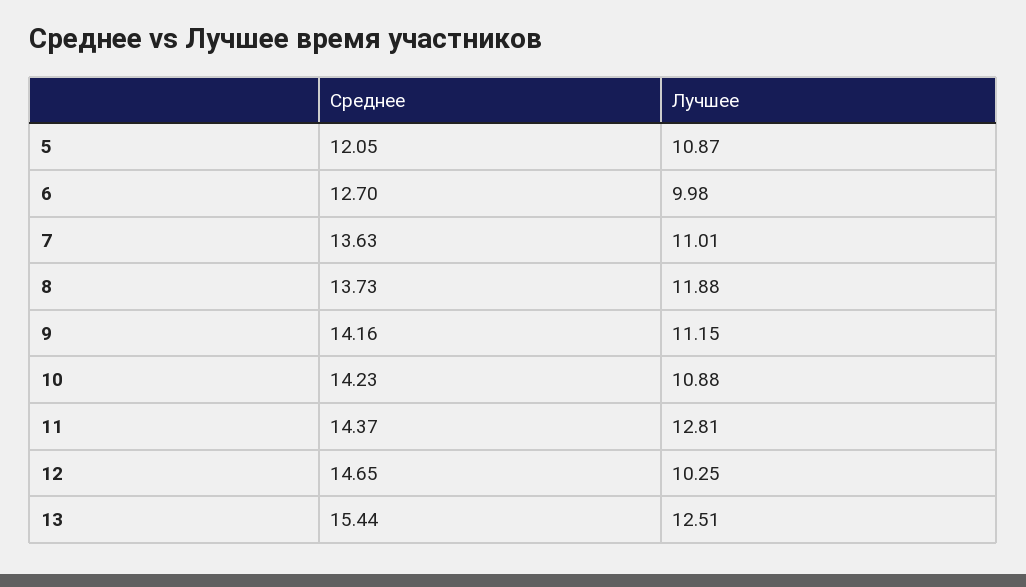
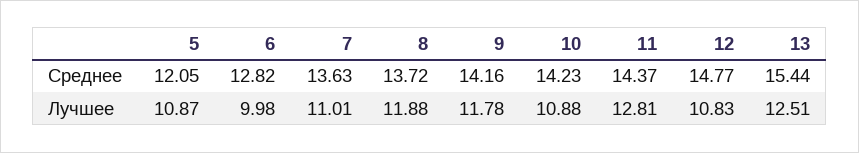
  {
    "Среднее": {
      "5": 12.05,
-     "6": 12.7,
+     "6": 12.82,
      "7": 13.63,
-     "8": 13.73,
+     "8": 13.72,
      "9": 14.16,
      "10": 14.23,
      "11": 14.37,
-     "12": 14.65,
+     "12": 14.77,
      "13": 15.44
    },
    "Лучшее": {
      "5": 10.87,
      "6": 9.98,
      "7": 11.01,
      "8": 11.88,
-     "9": 11.15,
+     "9": 11.78,
      "10": 10.88,
      "11": 12.81,
-     "12": 10.25,
+     "12": 10.83,
      "13": 12.51
    }
  }

